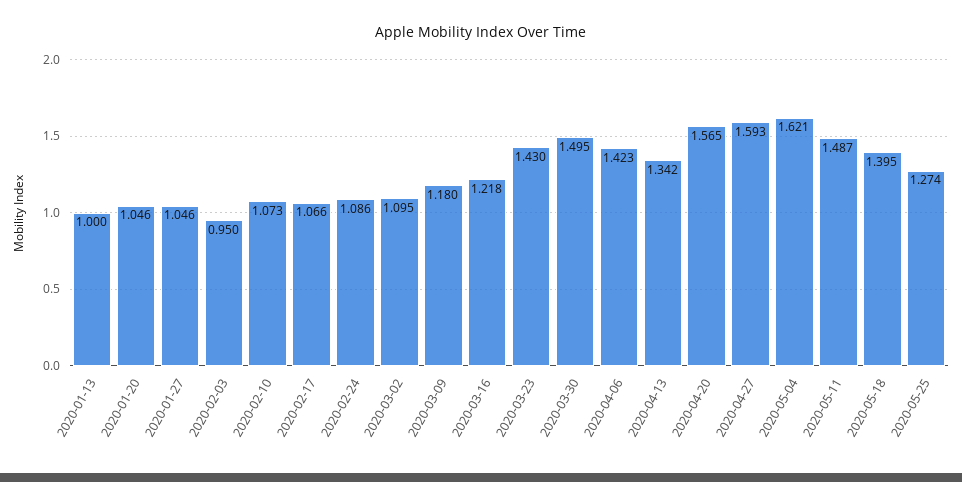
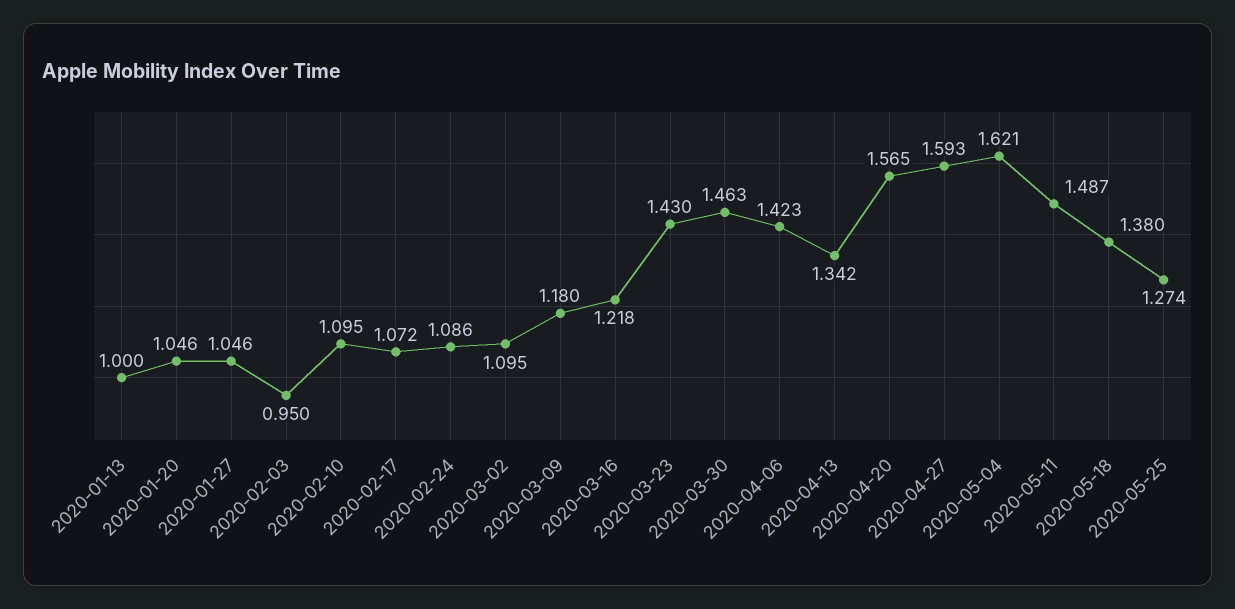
  {
    "2020-01-13": 1,
    "2020-01-20": 1.046,
    "2020-01-27": 1.046,
    "2020-02-03": 0.95,
-   "2020-02-10": 1.073,
+   "2020-02-10": 1.095,
-   "2020-02-17": 1.066,
+   "2020-02-17": 1.072,
    "2020-02-24": 1.086,
    "2020-03-02": 1.095,
    "2020-03-09": 1.18,
    "2020-03-16": 1.218,
    "2020-03-23": 1.43,
-   "2020-03-30": 1.495,
+   "2020-03-30": 1.463,
    "2020-04-06": 1.423,
    "2020-04-13": 1.342,
    "2020-04-20": 1.565,
    "2020-04-27": 1.593,
    "2020-05-04": 1.621,
    "2020-05-11": 1.487,
-   "2020-05-18": 1.395,
+   "2020-05-18": 1.38,
    "2020-05-25": 1.274
  }

